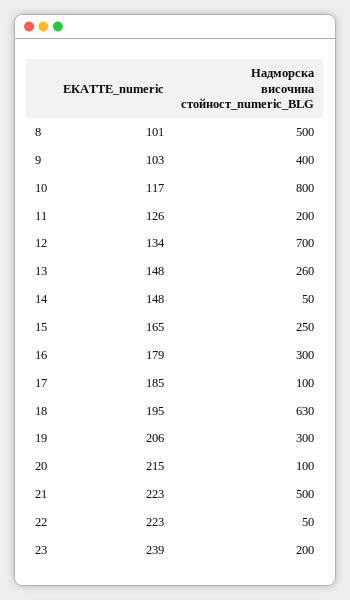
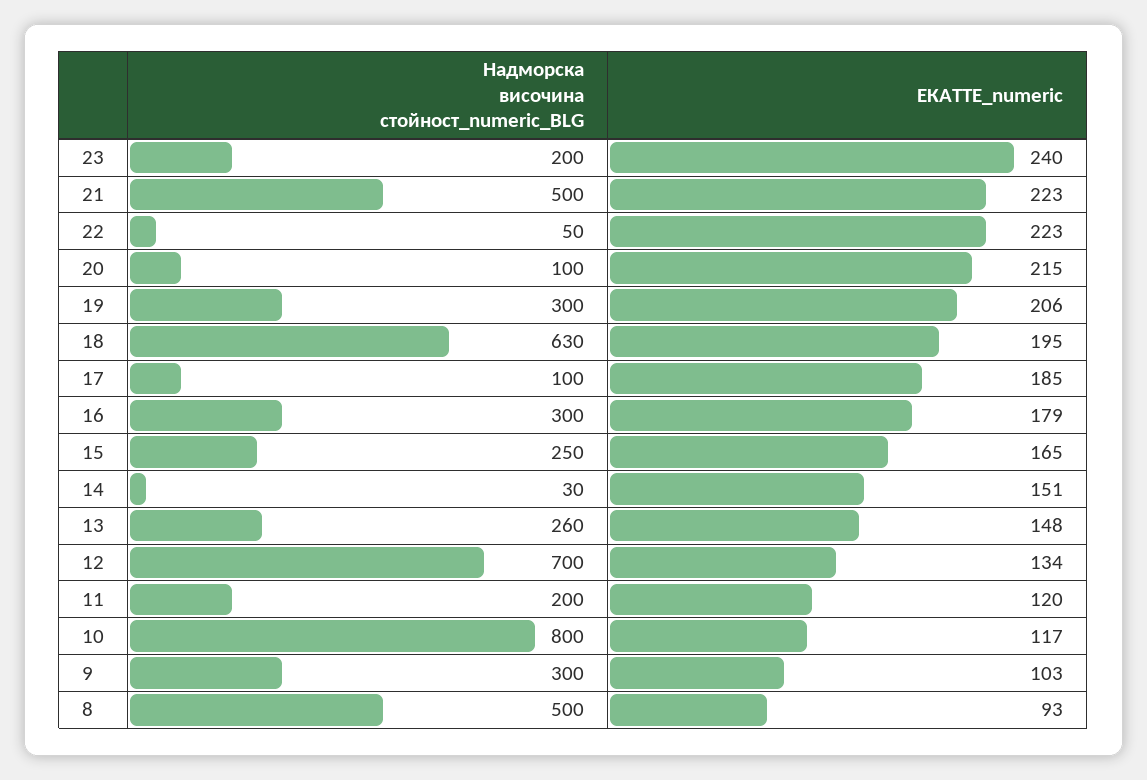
  {
    "ЕКАТТЕ_numeric": {
-     "8": 101,
+     "8": 93,
      "9": 103,
      "10": 117,
-     "11": 126,
+     "11": 120,
      "12": 134,
      "13": 148,
-     "14": 148,
+     "14": 151,
      "15": 165,
      "16": 179,
      "17": 185,
      "18": 195,
      "19": 206,
      "20": 215,
      "21": 223,
      "22": 223,
-     "23": 239
+     "23": 240
    },
    "Надморска височина стойност_numeric_BLG": {
      "8": 500,
-     "9": 400,
+     "9": 300,
      "10": 800,
      "11": 200,
      "12": 700,
      "13": 260,
-     "14": 50,
+     "14": 30,
      "15": 250,
      "16": 300,
      "17": 100,
      "18": 630,
      "19": 300,
      "20": 100,
      "21": 500,
      "22": 50,
      "23": 200
    }
  }

